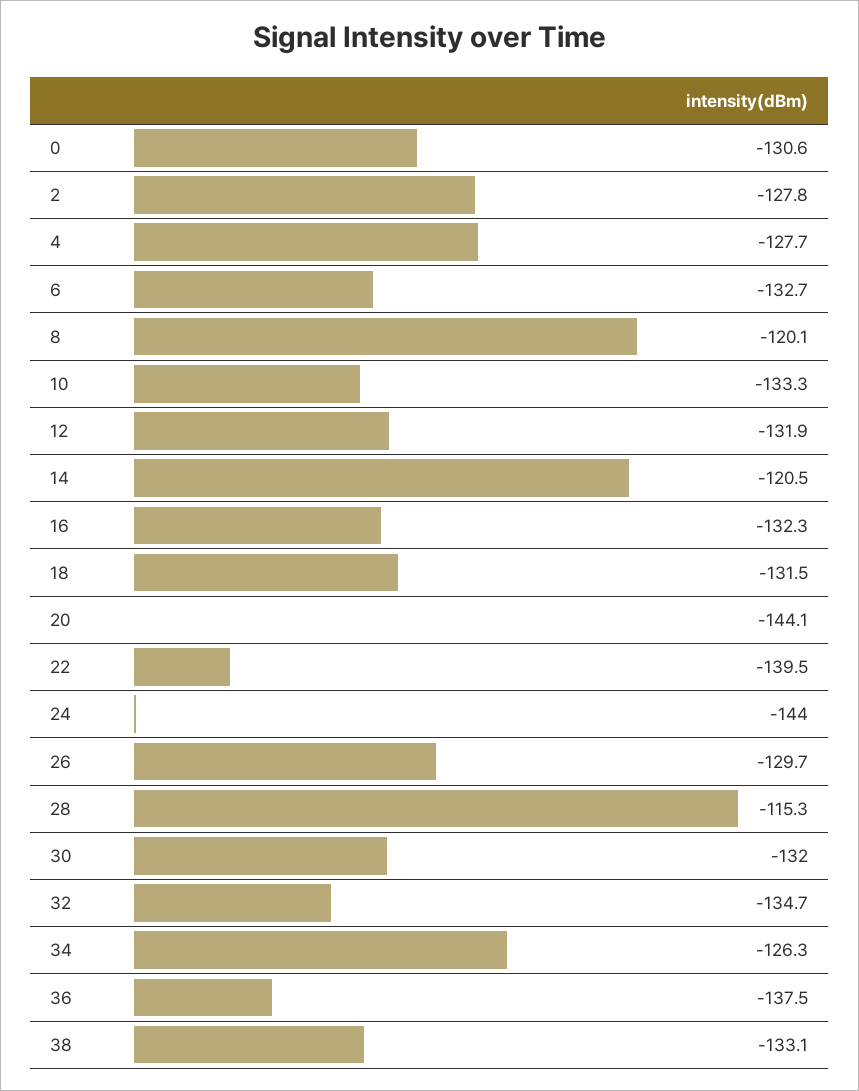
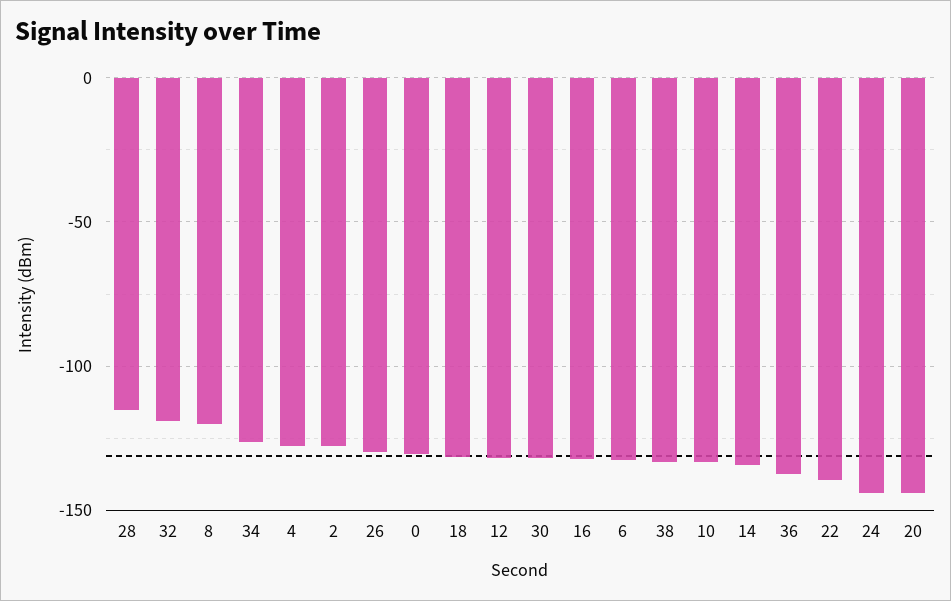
  {
    "0": -130.6,
    "2": -127.8,
    "4": -127.7,
    "6": -132.7,
    "8": -120.1,
    "10": -133.3,
    "12": -131.9,
-   "14": -120.5,
+   "14": -135,
    "16": -132.3,
    "18": -131.5,
    "20": -144.1,
    "22": -139.5,
    "24": -144,
    "26": -129.7,
    "28": -115.3,
    "30": -132,
-   "32": -134.7,
+   "32": -120,
    "34": -126.3,
    "36": -137.5,
    "38": -133.1
  }

